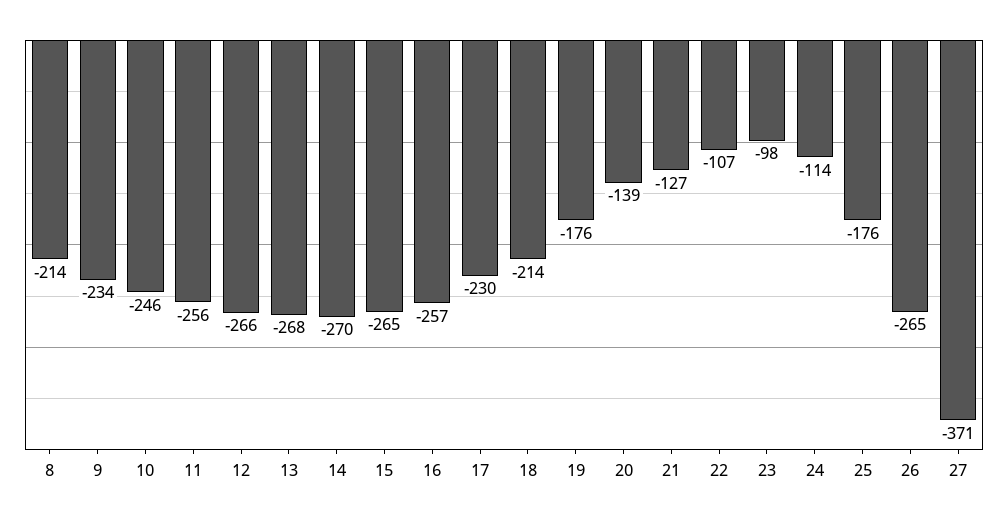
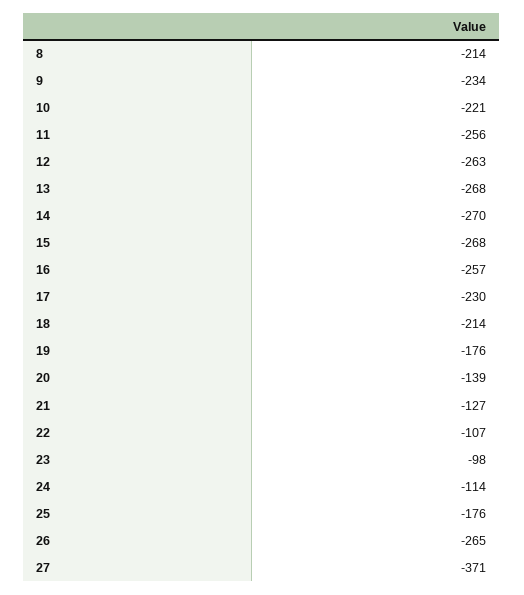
  {
    "8": -214,
    "9": -234,
-   "10": -246,
+   "10": -221,
    "11": -256,
-   "12": -266,
+   "12": -263,
    "13": -268,
    "14": -270,
-   "15": -265,
+   "15": -268,
    "16": -257,
    "17": -230,
    "18": -214,
    "19": -176,
    "20": -139,
    "21": -127,
    "22": -107,
    "23": -98,
    "24": -114,
    "25": -176,
    "26": -265,
    "27": -371
  }

